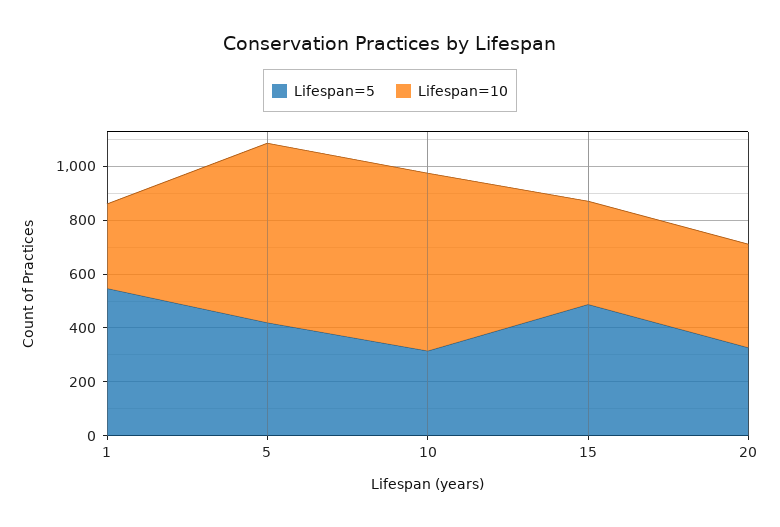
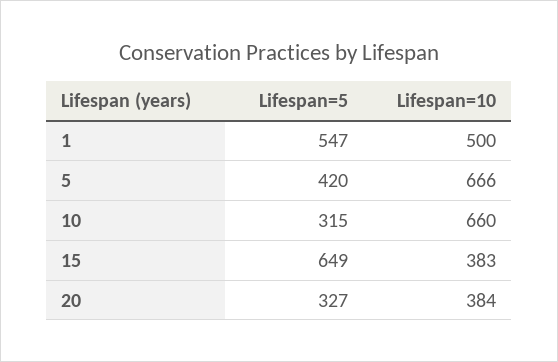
  {
    "Lifespan=5": {
      "1": 547,
      "5": 420,
      "10": 315,
-     "15": 500,
+     "15": 649,
      "20": 327
    },
    "Lifespan=10": {
-     "1": 300,
+     "1": 500,
      "5": 666,
      "10": 660,
      "15": 383,
      "20": 384
    }
  }

